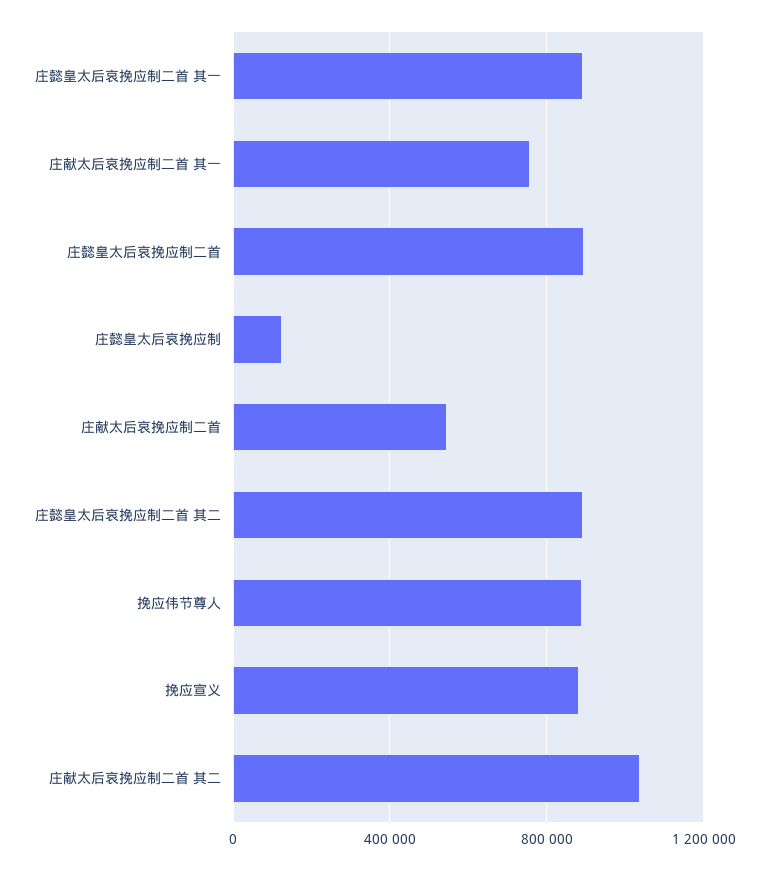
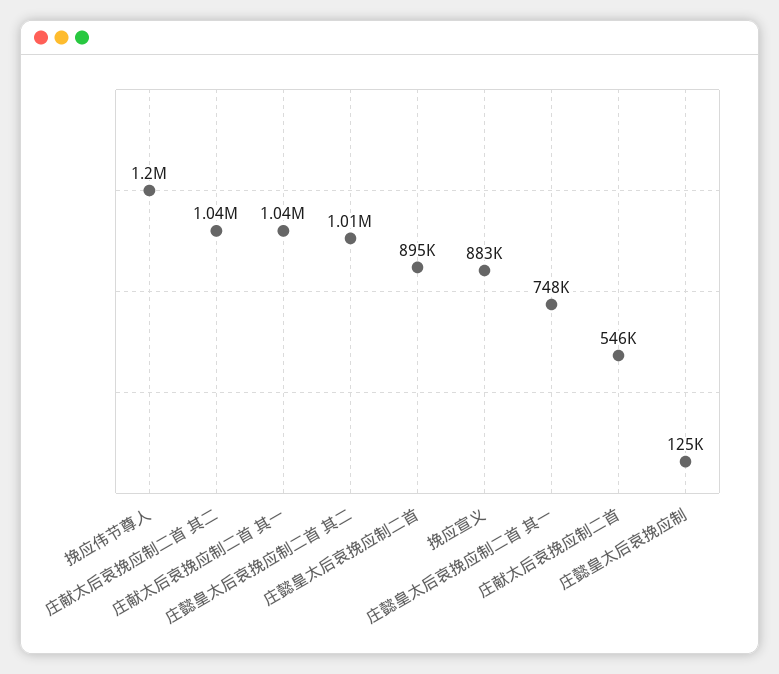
  {
-   "庄懿皇太后哀挽应制二首 其一": 900000,
+   "庄懿皇太后哀挽应制二首 其一": 748000,
-   "庄献太后哀挽应制二首 其一": 750000,
+   "庄献太后哀挽应制二首 其一": 1040000,
    "庄懿皇太后哀挽应制二首": 895000,
    "庄懿皇太后哀挽应制": 125000,
    "庄献太后哀挽应制二首": 546000,
-   "庄懿皇太后哀挽应制二首 其二": 900000,
+   "庄懿皇太后哀挽应制二首 其二": 1010000,
-   "挽应伟节尊人": 900000,
+   "挽应伟节尊人": 1200000,
    "挽应宣义": 883000,
    "庄献太后哀挽应制二首 其二": 1040000
  }

